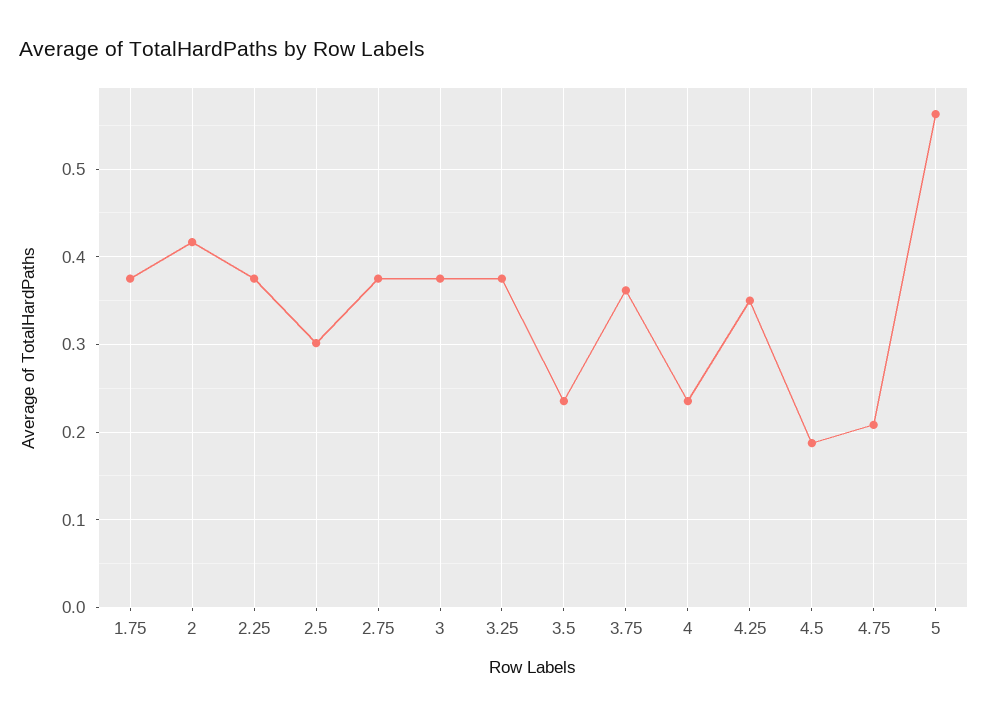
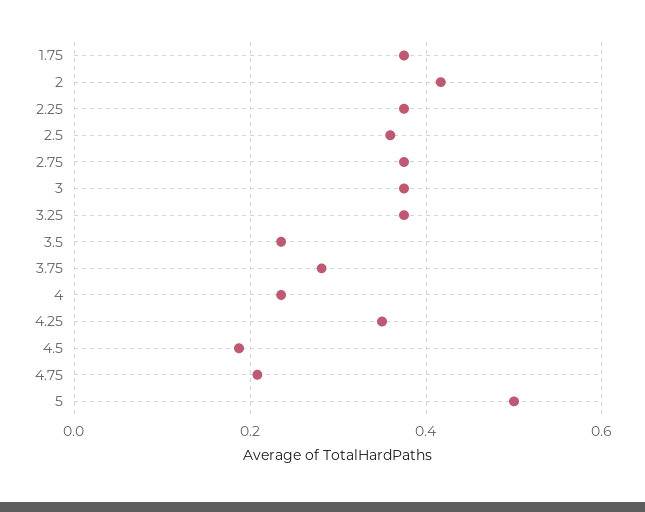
  {
    "1.75": 0.38,
    "2": 0.42,
    "2.25": 0.38,
-   "2.5": 0.3,
+   "2.5": 0.36,
    "2.75": 0.38,
    "3": 0.38,
    "3.25": 0.38,
    "3.5": 0.24,
-   "3.75": 0.36,
+   "3.75": 0.28,
    "4": 0.24,
    "4.25": 0.35,
    "4.5": 0.19,
    "4.75": 0.21,
-   "5": 0.56
+   "5": 0.5
  }

